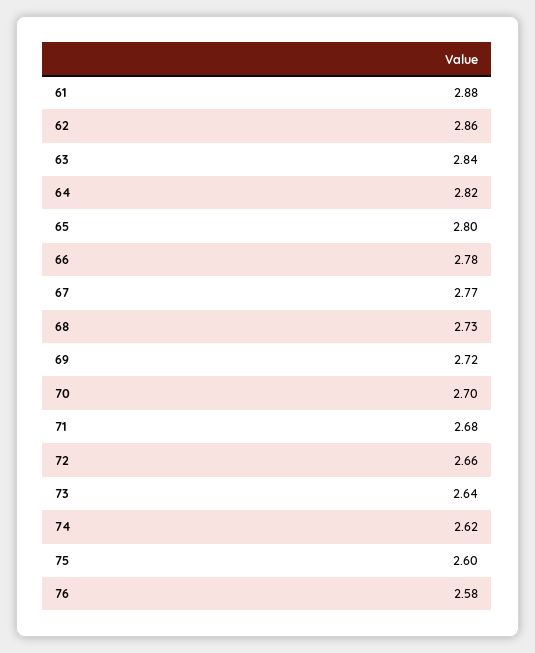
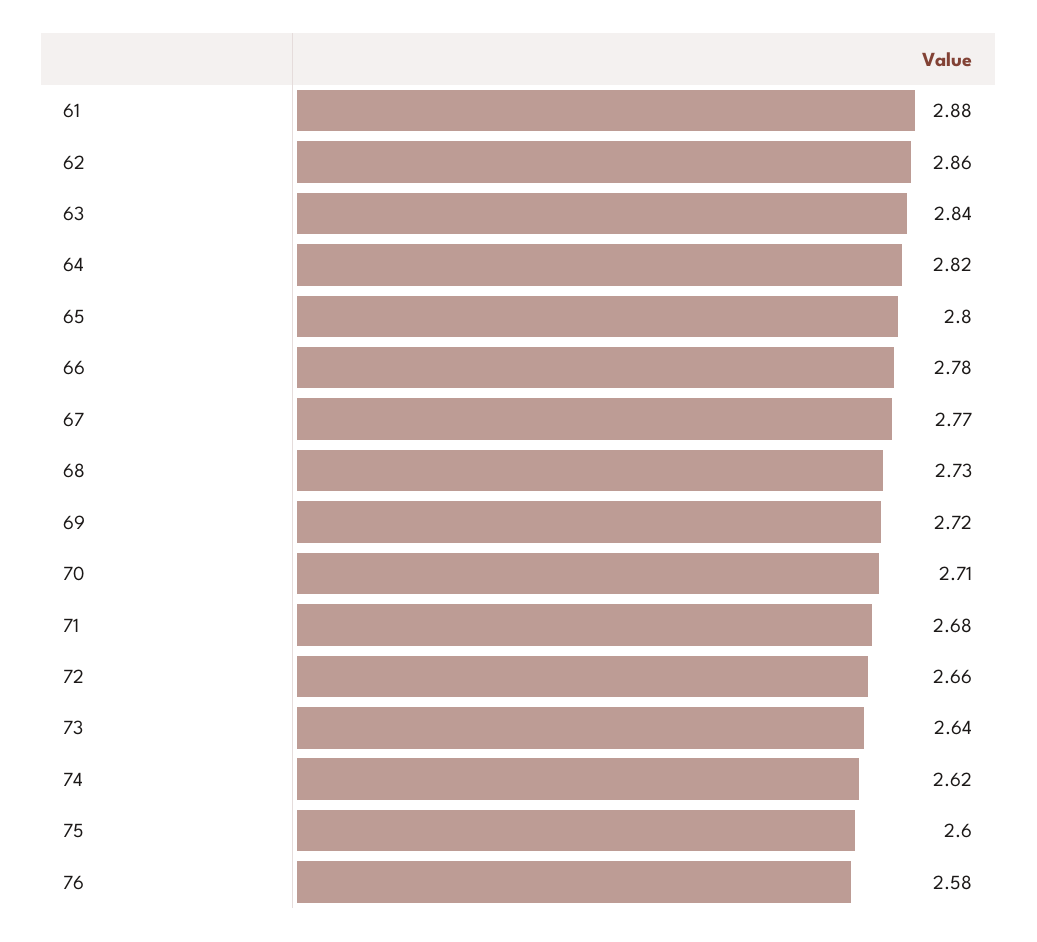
  {
    "61": 2.88,
    "62": 2.86,
    "63": 2.84,
    "64": 2.82,
    "65": 2.8,
    "66": 2.78,
    "67": 2.77,
    "68": 2.73,
    "69": 2.72,
-   "70": 2.7,
+   "70": 2.71,
    "71": 2.68,
    "72": 2.66,
    "73": 2.64,
    "74": 2.62,
    "75": 2.6,
    "76": 2.58
  }

